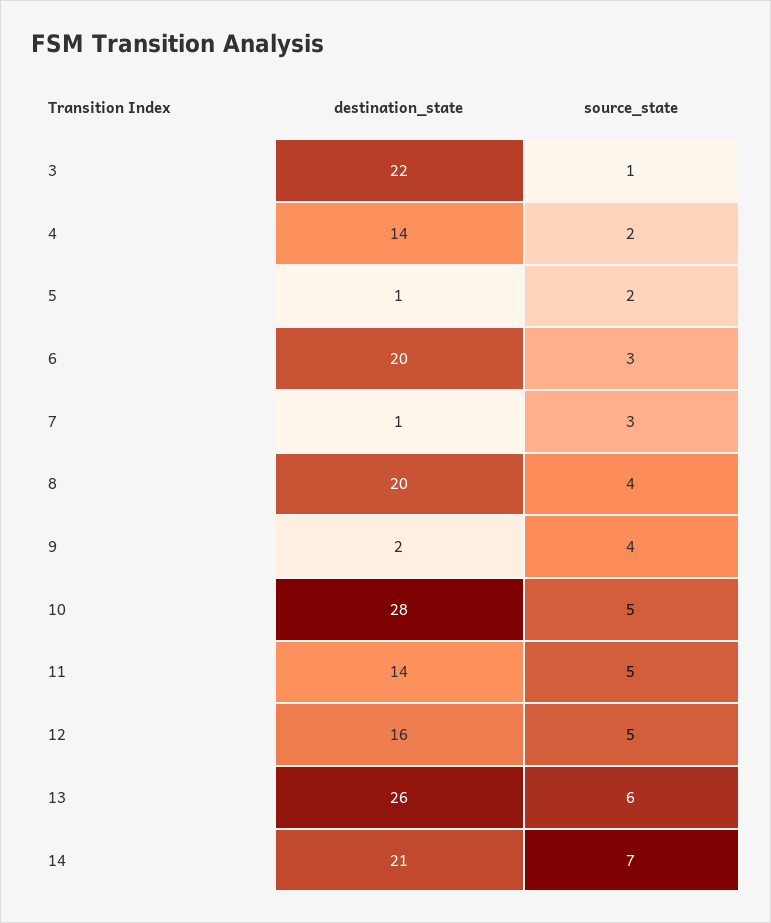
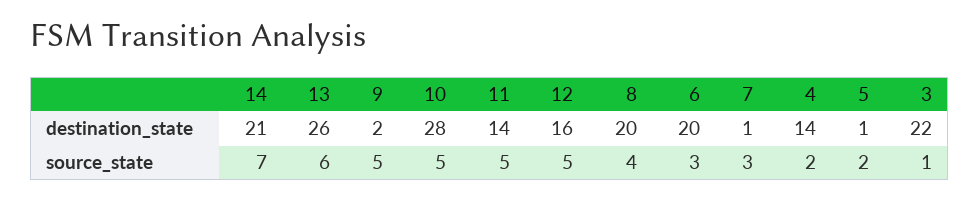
  {
    "destination_state": {
      "3": 22,
      "4": 14,
      "5": 1,
      "6": 20,
      "7": 1,
      "8": 20,
      "9": 2,
      "10": 28,
      "11": 14,
      "12": 16,
      "13": 26,
      "14": 21
    },
    "source_state": {
      "3": 1,
      "4": 2,
      "5": 2,
      "6": 3,
      "7": 3,
      "8": 4,
-     "9": 4,
+     "9": 5,
      "10": 5,
      "11": 5,
      "12": 5,
      "13": 6,
      "14": 7
    }
  }

